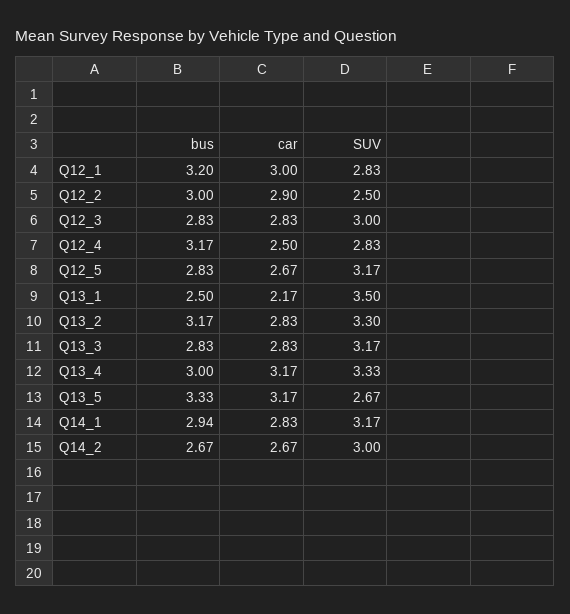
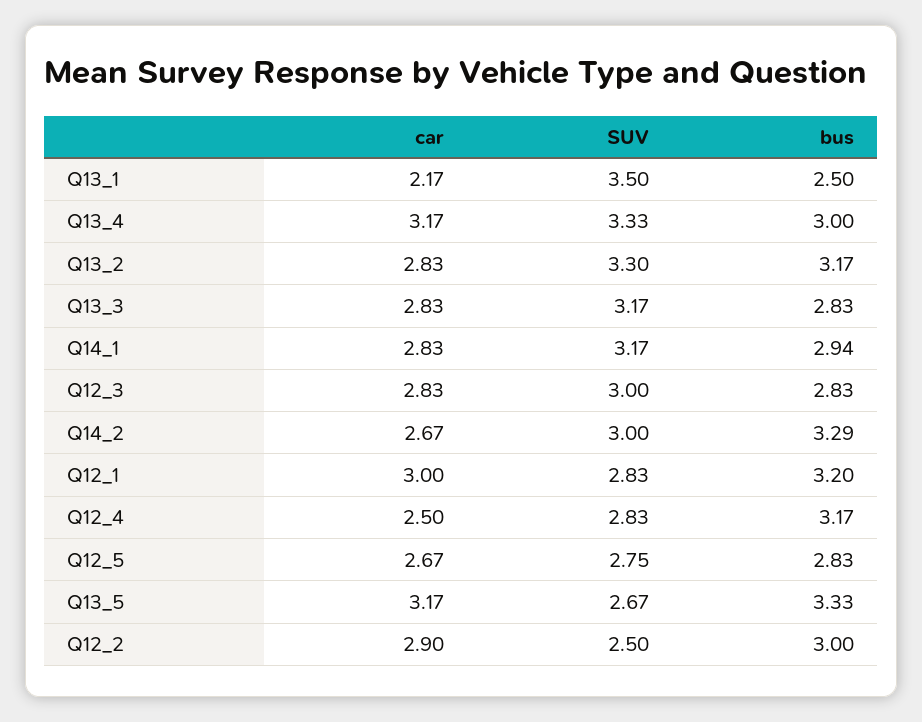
  {
    "bus": {
      "Q12_1": 3.2,
      "Q12_2": 3,
      "Q12_3": 2.83,
      "Q12_4": 3.17,
      "Q12_5": 2.83,
      "Q13_1": 2.5,
      "Q13_2": 3.17,
      "Q13_3": 2.83,
      "Q13_4": 3,
      "Q13_5": 3.33,
      "Q14_1": 2.94,
-     "Q14_2": 2.67
+     "Q14_2": 3.29
    },
    "car": {
      "Q12_1": 3,
      "Q12_2": 2.9,
      "Q12_3": 2.83,
      "Q12_4": 2.5,
      "Q12_5": 2.67,
      "Q13_1": 2.17,
      "Q13_2": 2.83,
      "Q13_3": 2.83,
      "Q13_4": 3.17,
      "Q13_5": 3.17,
      "Q14_1": 2.83,
      "Q14_2": 2.67
    },
    "SUV": {
      "Q12_1": 2.83,
      "Q12_2": 2.5,
      "Q12_3": 3,
      "Q12_4": 2.83,
-     "Q12_5": 3.17,
+     "Q12_5": 2.75,
      "Q13_1": 3.5,
      "Q13_2": 3.3,
      "Q13_3": 3.17,
      "Q13_4": 3.33,
      "Q13_5": 2.67,
      "Q14_1": 3.17,
      "Q14_2": 3
    }
  }

